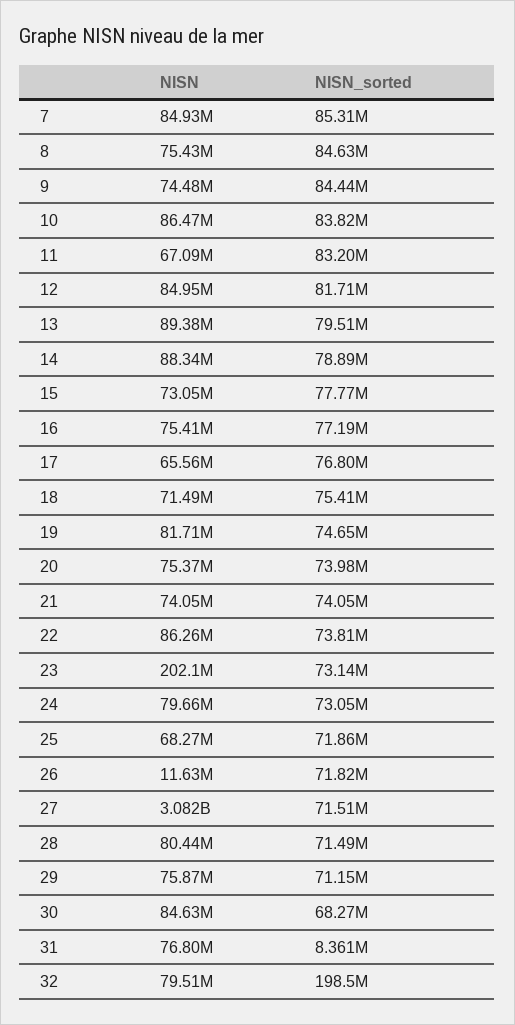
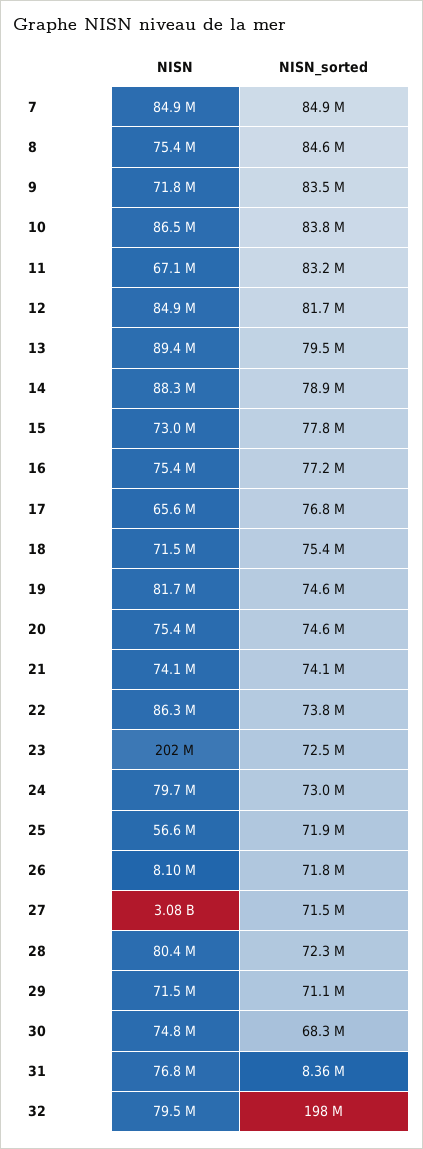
  {
    "NISN": {
      "7": 84930000,
      "8": 75430000,
-     "9": 74480000,
+     "9": 71800000,
      "10": 86470000,
      "11": 67090000,
      "12": 84950000,
      "13": 89380000,
      "14": 88340000,
      "15": 73050000,
      "16": 75410000,
      "17": 65560000,
      "18": 71490000,
      "19": 81710000,
      "20": 75370000,
      "21": 74050000,
      "22": 86260000,
      "23": 202100000,
      "24": 79660000,
-     "25": 68270000,
+     "25": 56600000,
-     "26": 11630000,
+     "26": 8100000,
      "27": 3082000000,
      "28": 80440000,
-     "29": 75870000,
+     "29": 71500000,
-     "30": 84630000,
+     "30": 74800000,
      "31": 76800000,
      "32": 79510000
    },
    "NISN_sorted": {
-     "7": 85310000,
+     "7": 84900000,
      "8": 84630000,
-     "9": 84440000,
+     "9": 83500000,
      "10": 83820000,
      "11": 83200000,
      "12": 81710000,
      "13": 79510000,
      "14": 78890000,
      "15": 77770000,
      "16": 77190000,
      "17": 76800000,
      "18": 75410000,
      "19": 74650000,
-     "20": 73980000,
+     "20": 74600000,
      "21": 74050000,
      "22": 73810000,
-     "23": 73140000,
+     "23": 72500000,
      "24": 73050000,
      "25": 71860000,
      "26": 71820000,
      "27": 71510000,
-     "28": 71490000,
+     "28": 72300000,
      "29": 71150000,
      "30": 68270000,
      "31": 8361000,
      "32": 198500000
    }
  }

